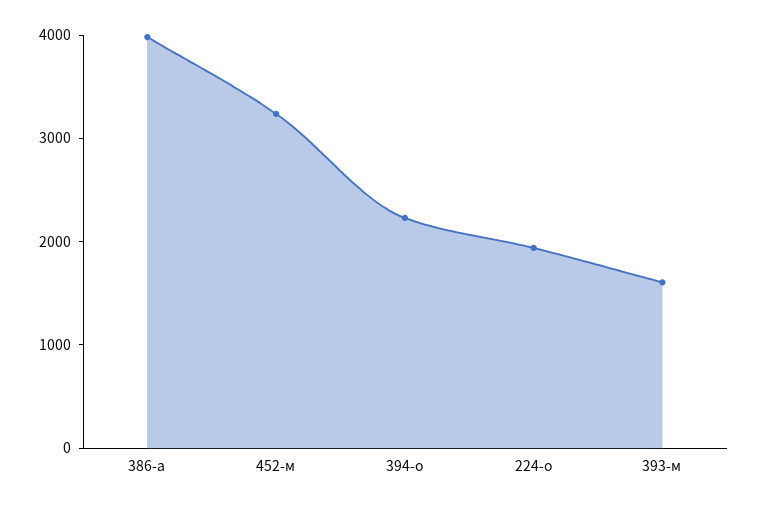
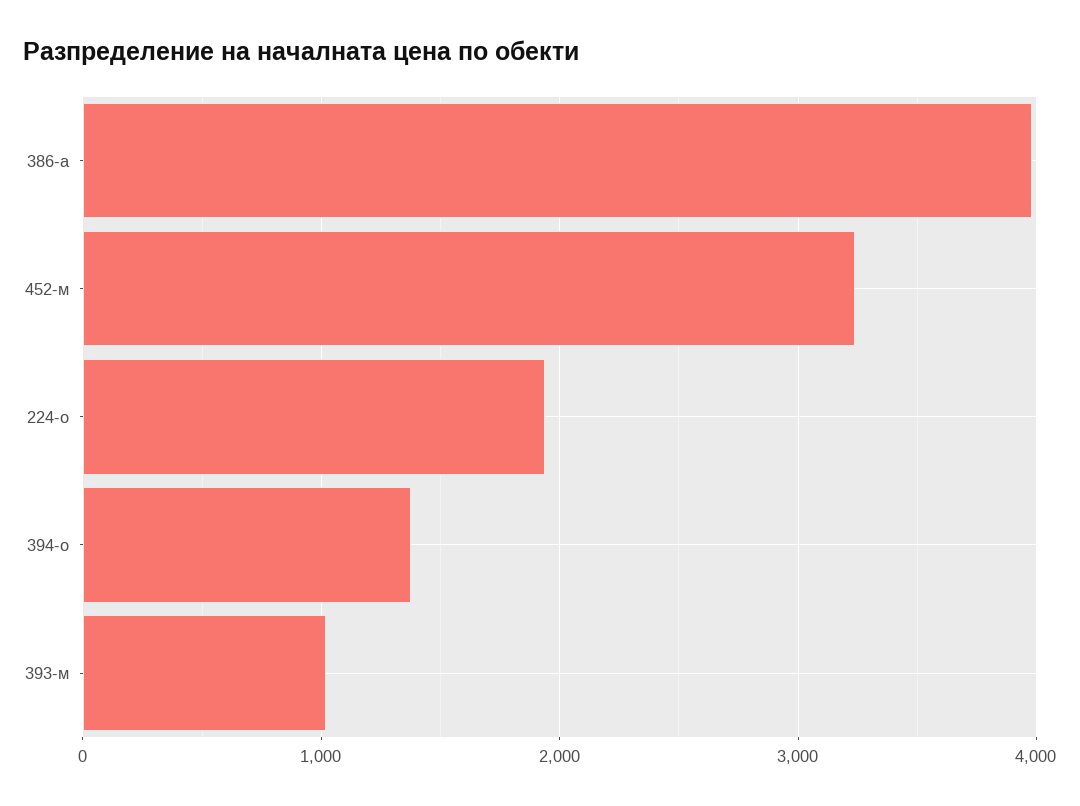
  {
    "386-а": 4000,
    "452-м": 3200,
-   "394-о": 2200,
+   "394-о": 1400,
    "224-о": 1900,
-   "393-м": 1600
+   "393-м": 1000
  }

